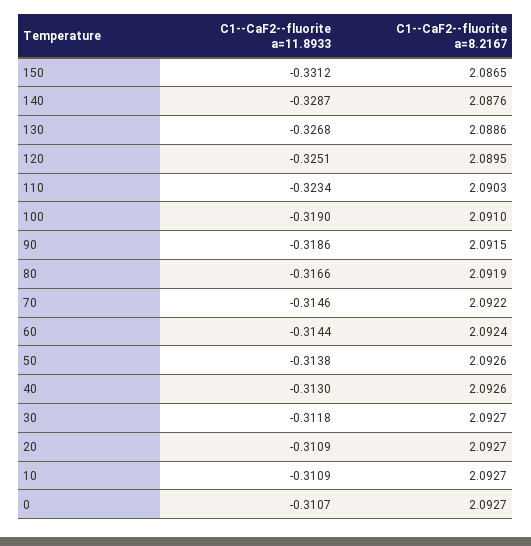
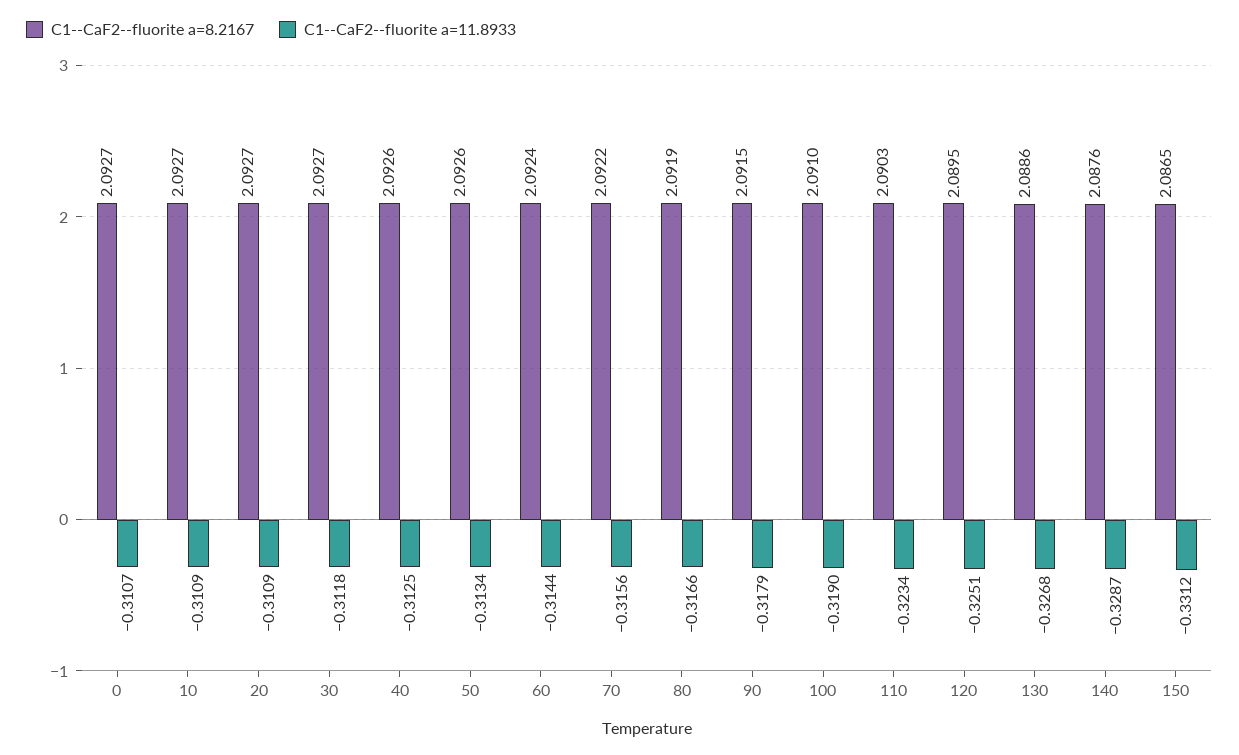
  {
    "C1--CaF2--fluorite a=11.8933": {
      "150": -0.3312,
      "140": -0.3287,
      "130": -0.3268,
      "120": -0.3251,
      "110": -0.3234,
      "100": -0.319,
-     "90": -0.3186,
+     "90": -0.3179,
      "80": -0.3166,
-     "70": -0.3146,
+     "70": -0.3156,
      "60": -0.3144,
-     "50": -0.3138,
+     "50": -0.3134,
-     "40": -0.313,
+     "40": -0.3125,
      "30": -0.3118,
      "20": -0.3109,
      "10": -0.3109,
      "0": -0.3107
    },
    "C1--CaF2--fluorite a=8.2167": {
      "150": 2.0865,
      "140": 2.0876,
      "130": 2.0886,
      "120": 2.0895,
      "110": 2.0903,
      "100": 2.091,
      "90": 2.0915,
      "80": 2.0919,
      "70": 2.0922,
      "60": 2.0924,
      "50": 2.0926,
      "40": 2.0926,
      "30": 2.0927,
      "20": 2.0927,
      "10": 2.0927,
      "0": 2.0927
    }
  }

